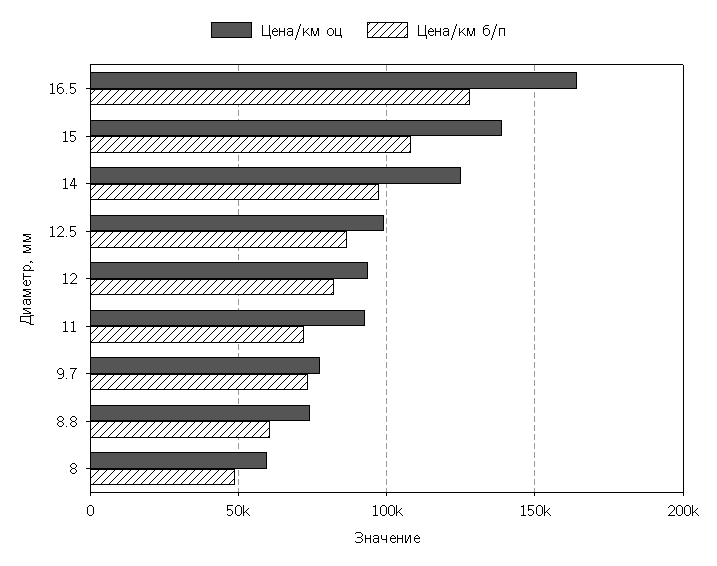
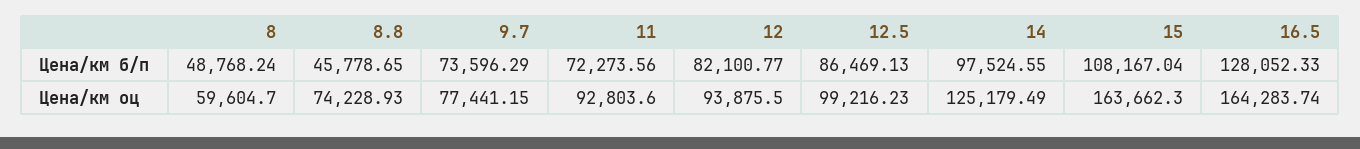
  {
    "Цена/км оц": {
      "16.5": 164283.74,
-     "15": 140000,
+     "15": 163662.3,
      "14": 125179.49,
      "12.5": 99216.23,
      "12": 93875.5,
      "11": 92803.6,
      "9.7": 77441.15,
      "8.8": 74228.93,
      "8": 59604.7
    },
    "Цена/км б/п": {
      "16.5": 128052.33,
      "15": 108167.04,
      "14": 97524.55,
      "12.5": 86469.13,
      "12": 82100.77,
      "11": 72273.56,
      "9.7": 73596.29,
-     "8.8": 60000,
+     "8.8": 45778.65,
      "8": 48768.24
    }
  }

